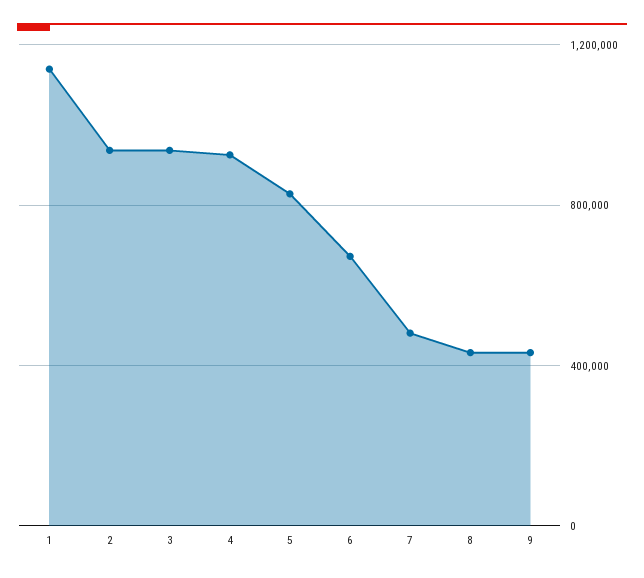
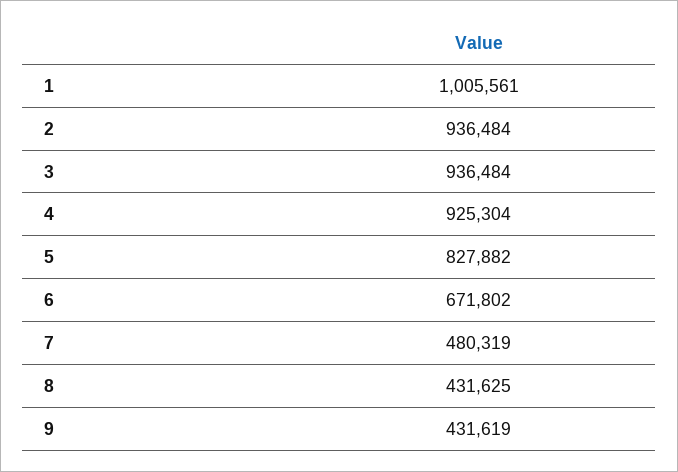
  {
-   "1": 1150000,
+   "1": 1005561,
    "2": 936484,
    "3": 936484,
    "4": 925304,
    "5": 827882,
    "6": 671802,
    "7": 480319,
    "8": 431625,
    "9": 431619
  }

